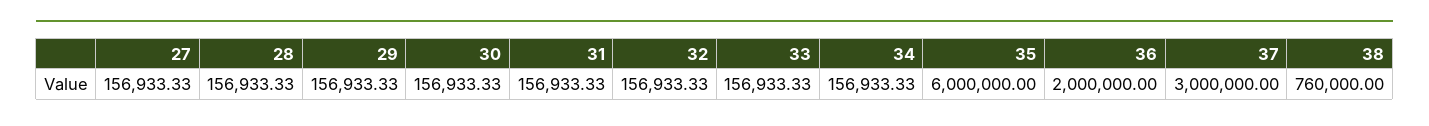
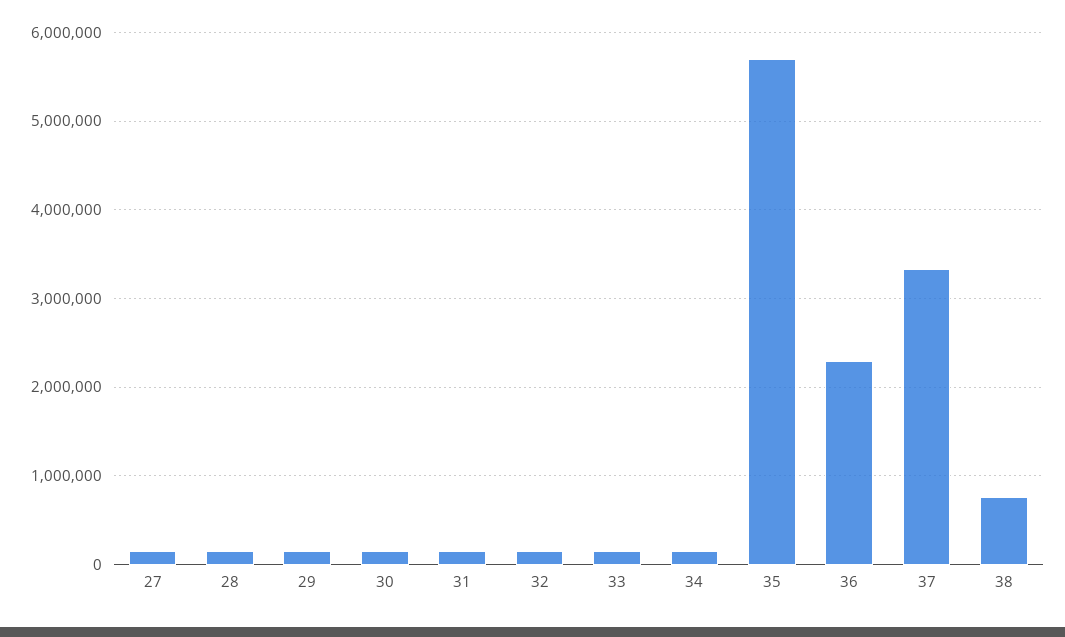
  {
    "27": 156933.33,
    "28": 156933.33,
    "29": 156933.33,
    "30": 156933.33,
    "31": 156933.33,
    "32": 156933.33,
    "33": 156933.33,
    "34": 156933.33,
-   "35": 6000000,
+   "35": 5700000,
-   "36": 2000000,
+   "36": 2300000,
-   "37": 3000000,
+   "37": 3300000,
    "38": 760000
  }

